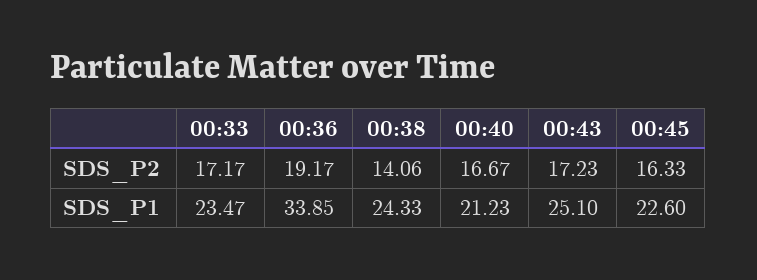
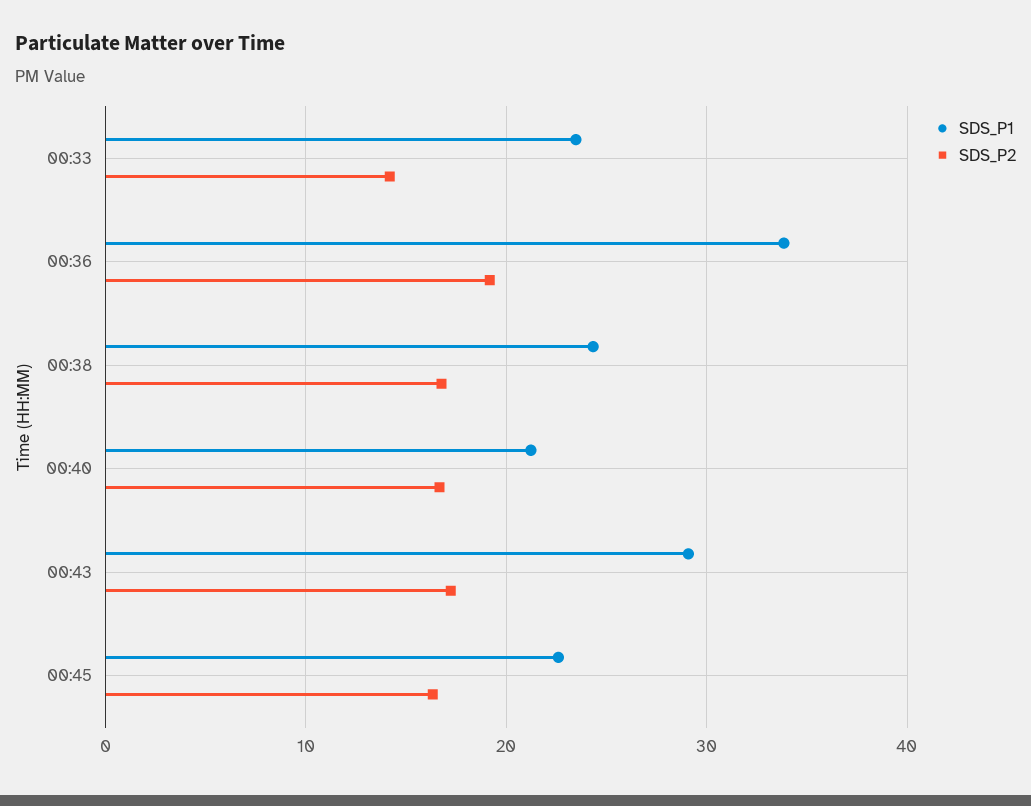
  {
    "SDS_P2": {
-     "00:33": 17.17,
+     "00:33": 14,
      "00:36": 19.17,
-     "00:38": 14.06,
+     "00:38": 17,
      "00:40": 16.67,
      "00:43": 17.23,
      "00:45": 16.33
    },
    "SDS_P1": {
      "00:33": 23.47,
      "00:36": 33.85,
      "00:38": 24.33,
      "00:40": 21.23,
-     "00:43": 25.1,
+     "00:43": 29,
      "00:45": 22.6
    }
  }

